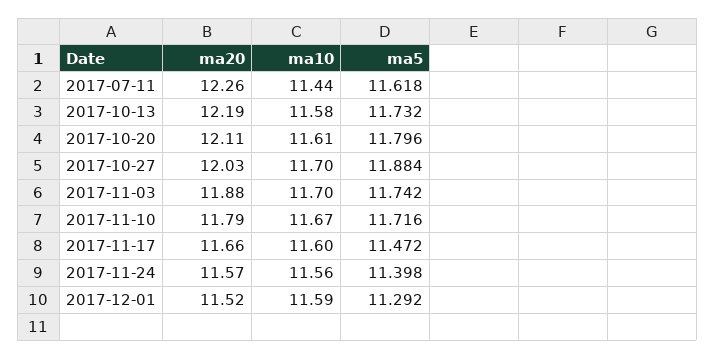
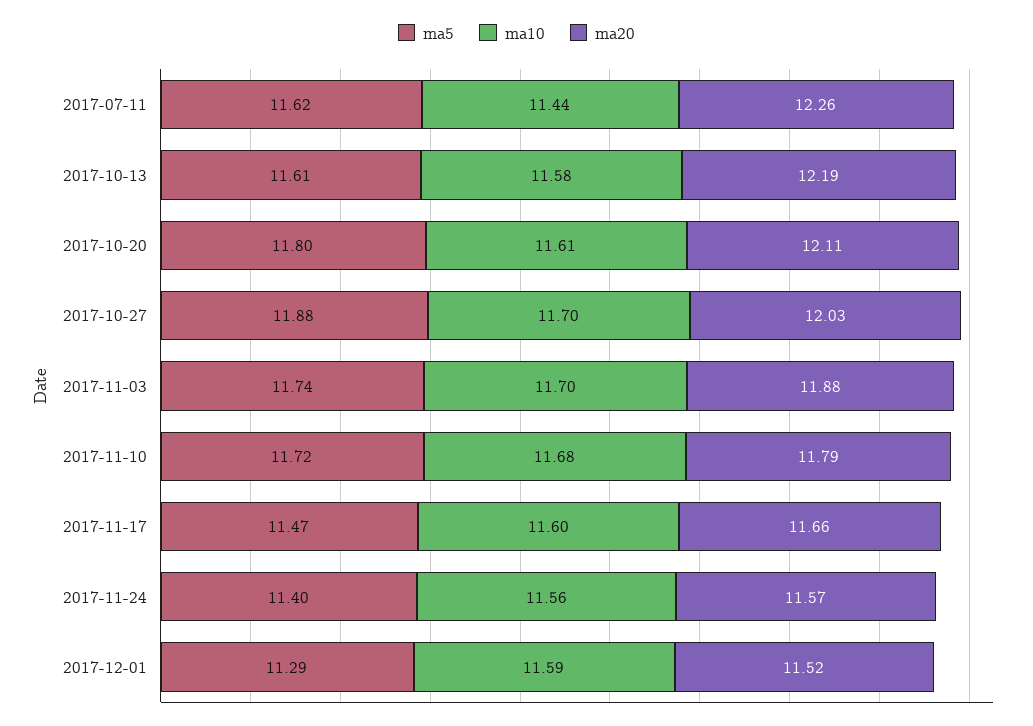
  {
    "ma20": {
      "2017-07-11": 12.26,
      "2017-10-13": 12.19,
      "2017-10-20": 12.11,
      "2017-10-27": 12.03,
      "2017-11-03": 11.88,
      "2017-11-10": 11.79,
      "2017-11-17": 11.66,
      "2017-11-24": 11.57,
      "2017-12-01": 11.52
    },
    "ma10": {
      "2017-07-11": 11.44,
      "2017-10-13": 11.58,
      "2017-10-20": 11.61,
      "2017-10-27": 11.7,
      "2017-11-03": 11.7,
-     "2017-11-10": 11.67,
+     "2017-11-10": 11.68,
      "2017-11-17": 11.6,
      "2017-11-24": 11.56,
      "2017-12-01": 11.59
    },
    "ma5": {
      "2017-07-11": 11.618,
-     "2017-10-13": 11.732,
+     "2017-10-13": 11.61,
      "2017-10-20": 11.796,
      "2017-10-27": 11.884,
      "2017-11-03": 11.742,
      "2017-11-10": 11.716,
      "2017-11-17": 11.472,
      "2017-11-24": 11.398,
      "2017-12-01": 11.292
    }
  }

